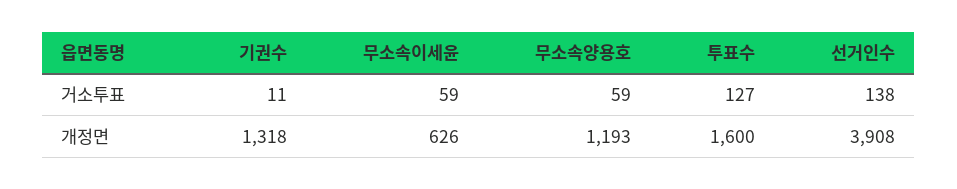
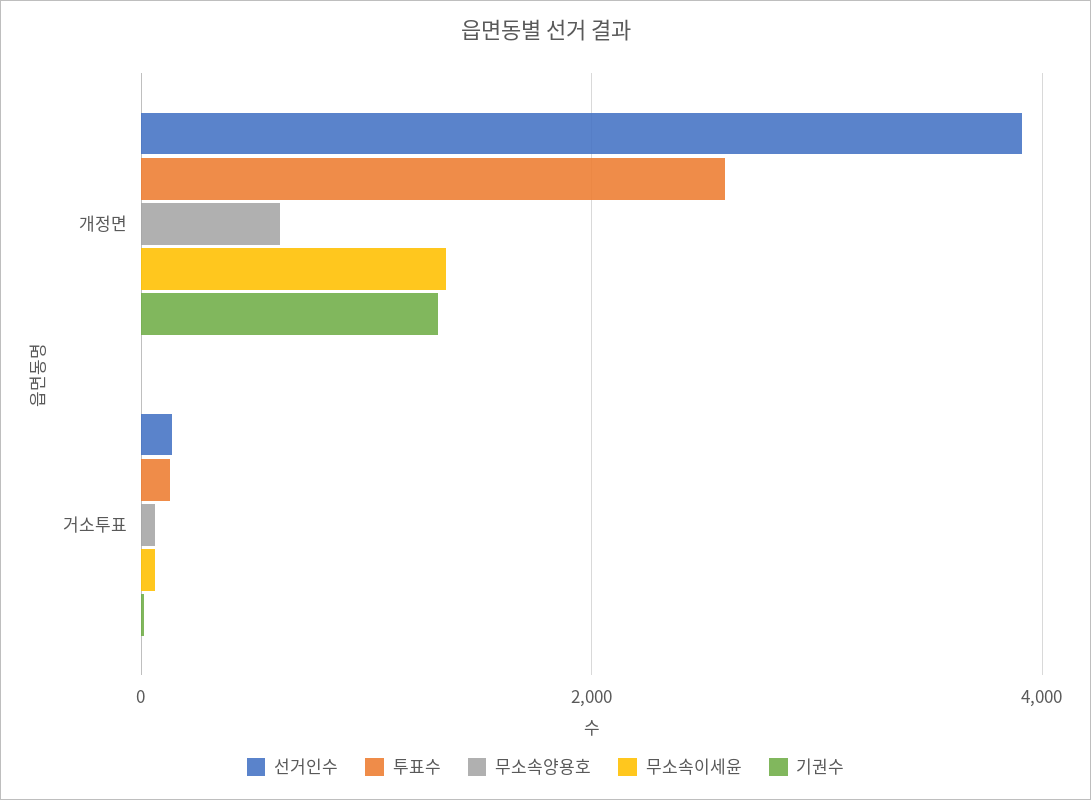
  {
    "기권수": {
      "거소투표": 11,
      "개정면": 1318
    },
    "무소속이세윤": {
      "거소투표": 59,
-     "개정면": 626
+     "개정면": 1400
    },
    "무소속양용호": {
      "거소투표": 59,
-     "개정면": 1193
+     "개정면": 600
    },
    "투표수": {
      "거소투표": 127,
-     "개정면": 1600
+     "개정면": 2600
    },
    "선거인수": {
      "거소투표": 138,
      "개정면": 3908
    }
  }

